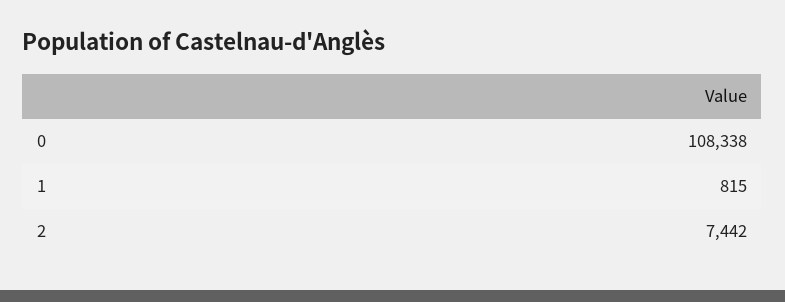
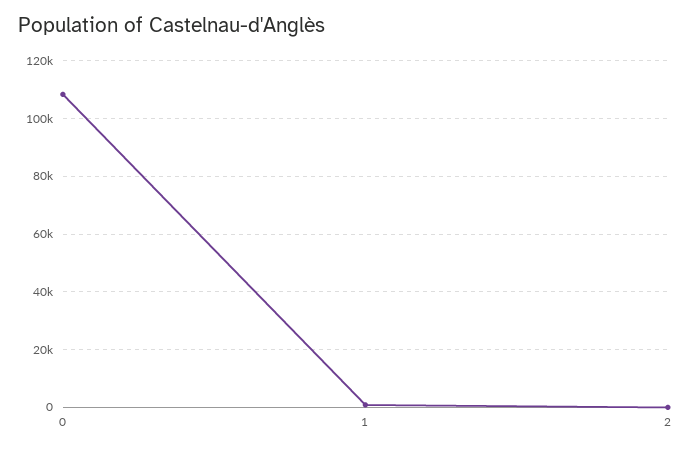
  {
    "0": 108338,
    "1": 815,
-   "2": 7442
+   "2": 0
  }

